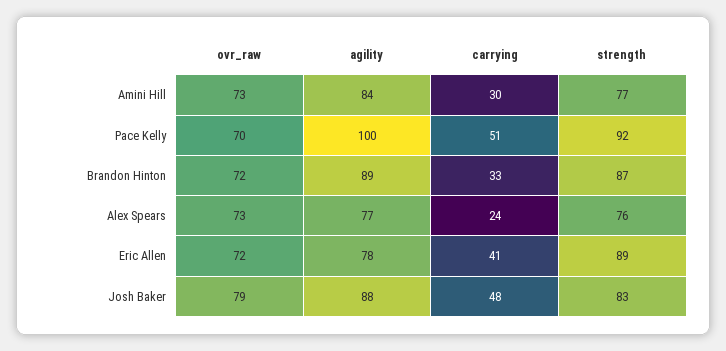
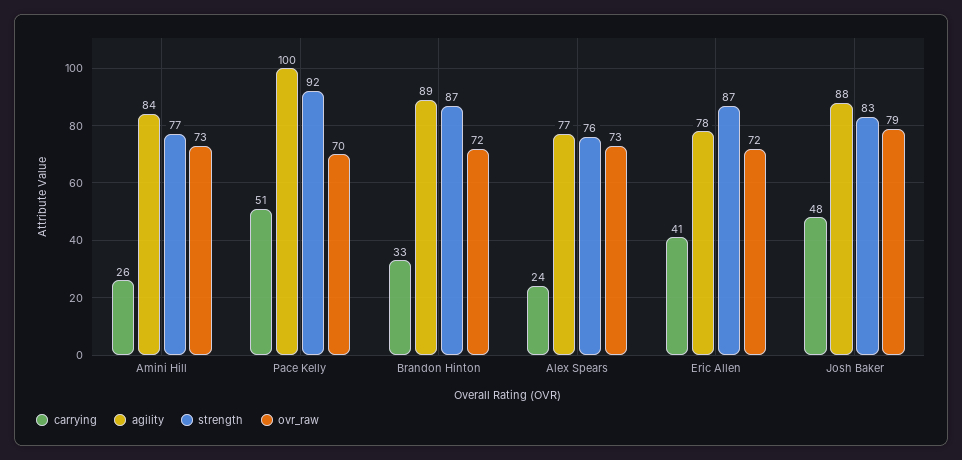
  {
    "ovr_raw": {
      "Amini Hill": 73,
      "Pace Kelly": 70,
      "Brandon Hinton": 72,
      "Alex Spears": 73,
      "Eric Allen": 72,
      "Josh Baker": 79
    },
    "agility": {
      "Amini Hill": 84,
      "Pace Kelly": 100,
      "Brandon Hinton": 89,
      "Alex Spears": 77,
      "Eric Allen": 78,
      "Josh Baker": 88
    },
    "carrying": {
-     "Amini Hill": 30,
+     "Amini Hill": 26,
      "Pace Kelly": 51,
      "Brandon Hinton": 33,
      "Alex Spears": 24,
      "Eric Allen": 41,
      "Josh Baker": 48
    },
    "strength": {
      "Amini Hill": 77,
      "Pace Kelly": 92,
      "Brandon Hinton": 87,
      "Alex Spears": 76,
-     "Eric Allen": 89,
+     "Eric Allen": 87,
      "Josh Baker": 83
    }
  }

